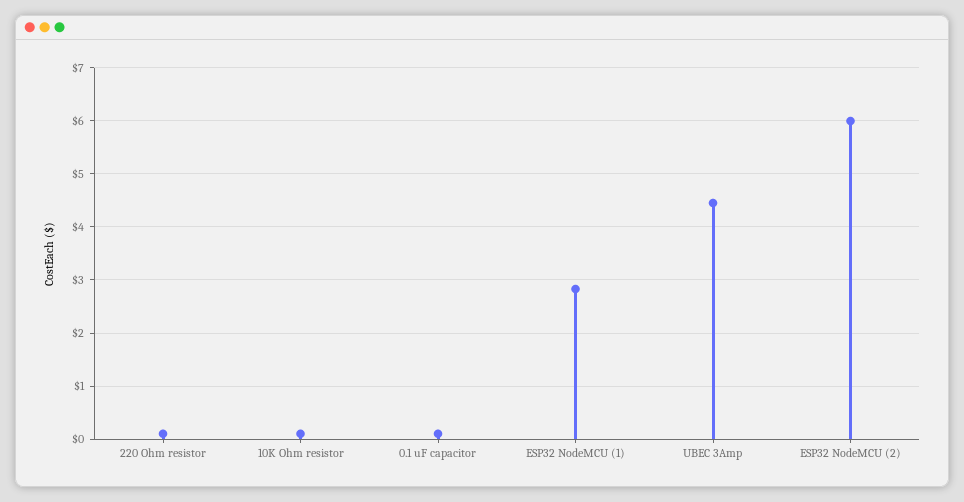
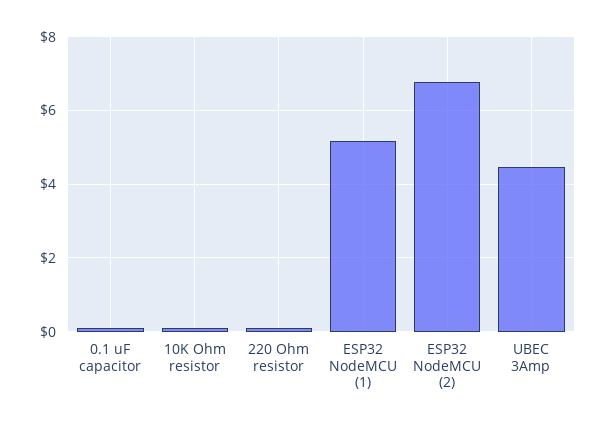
  {
    "220 Ohm resistor": 0.2,
    "10K Ohm resistor": 0.2,
    "0.1 uF capacitor": 0.2,
-   "ESP32 NodeMCU (1)": 2.8,
+   "ESP32 NodeMCU (1)": 5.2,
    "UBEC 3Amp": 4.4,
-   "ESP32 NodeMCU (2)": 6
+   "ESP32 NodeMCU (2)": 6.8
  }

